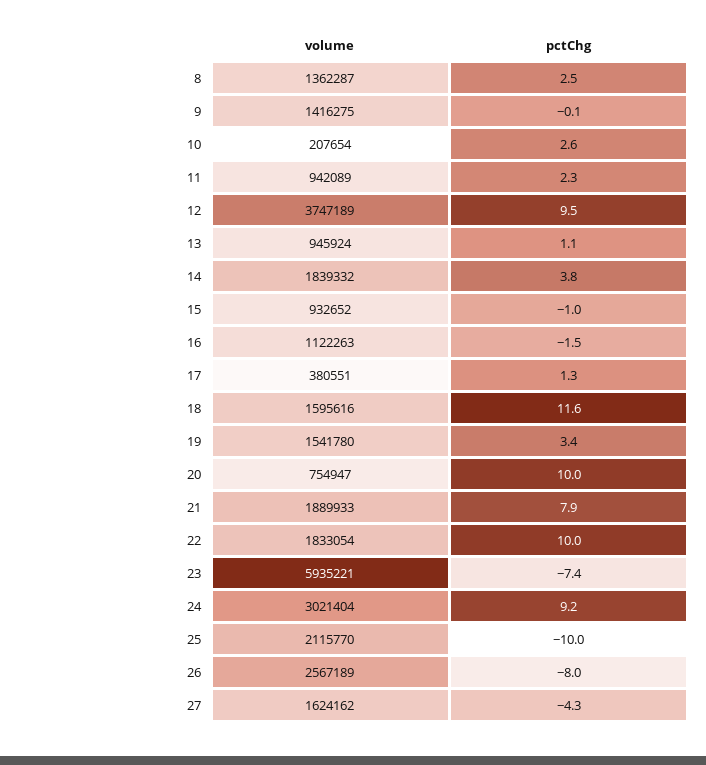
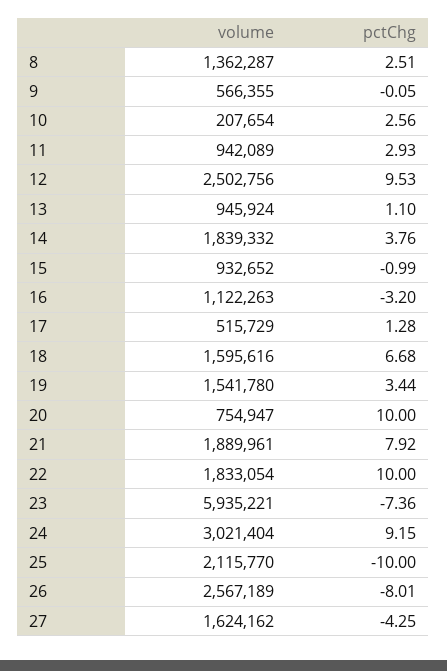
  {
    "volume": {
      "8": 1362287,
-     "9": 1416275,
+     "9": 566355,
      "10": 207654,
      "11": 942089,
-     "12": 3747189,
+     "12": 2502756,
      "13": 945924,
      "14": 1839332,
      "15": 932652,
      "16": 1122263,
-     "17": 380551,
+     "17": 515729,
      "18": 1595616,
      "19": 1541780,
      "20": 754947,
-     "21": 1889933,
+     "21": 1889961,
      "22": 1833054,
      "23": 5935221,
      "24": 3021404,
      "25": 2115770,
      "26": 2567189,
      "27": 1624162
    },
    "pctChg": {
      "8": 2.51,
      "9": -0.05,
      "10": 2.56,
-     "11": 2.3,
+     "11": 2.93,
      "12": 9.53,
      "13": 1.1,
      "14": 3.76,
      "15": -0.99,
-     "16": -1.5,
+     "16": -3.2,
      "17": 1.28,
-     "18": 11.6,
+     "18": 6.68,
      "19": 3.44,
      "20": 10,
      "21": 7.92,
      "22": 10,
      "23": -7.36,
      "24": 9.15,
      "25": -10,
      "26": -8.01,
      "27": -4.25
    }
  }

